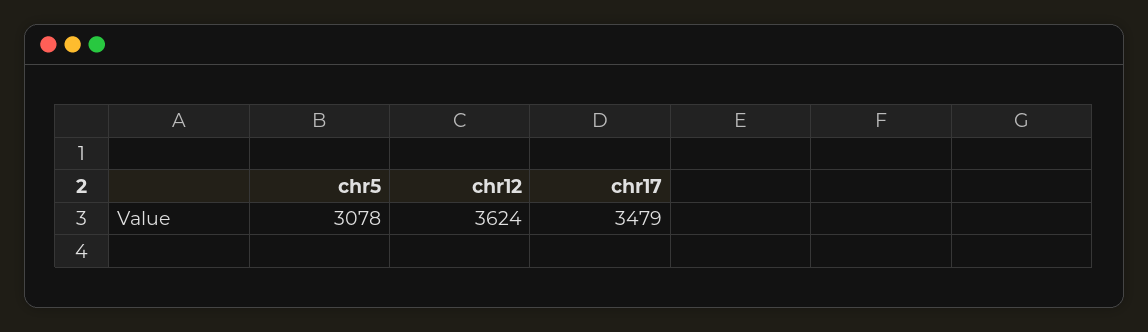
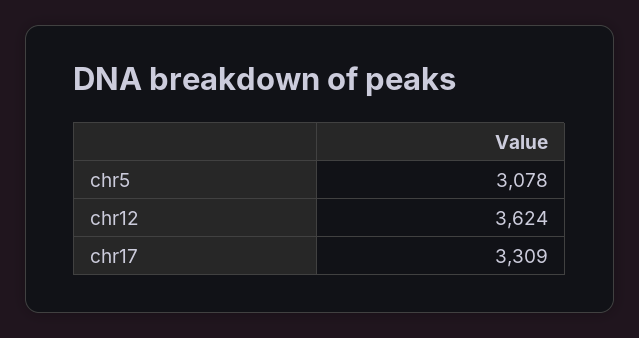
  {
    "chr5": 3078,
    "chr12": 3624,
-   "chr17": 3479
+   "chr17": 3309
  }

